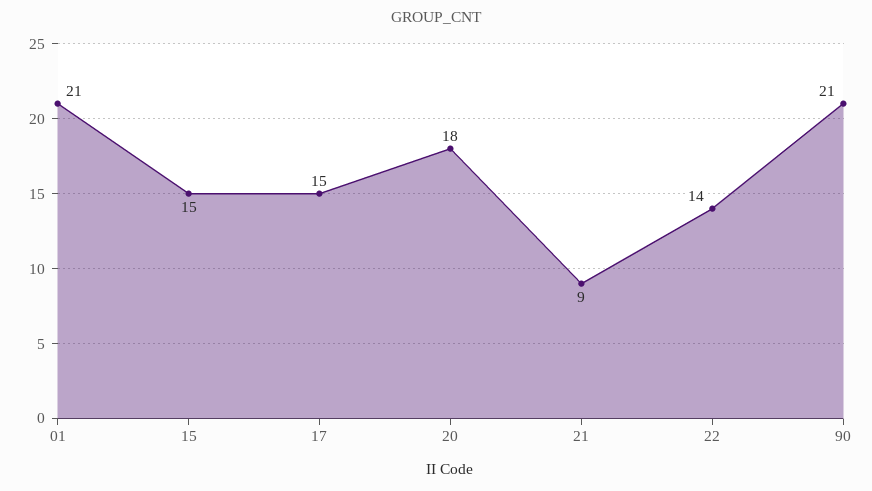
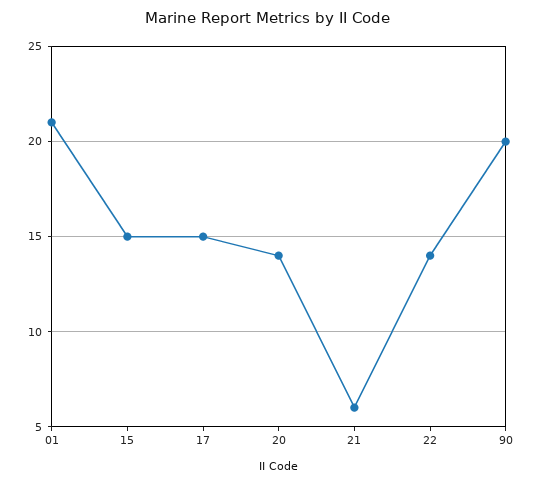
  {
    "01": 21,
    "15": 15,
    "17": 15,
-   "20": 18,
+   "20": 14,
-   "21": 9,
+   "21": 6,
    "22": 14,
-   "90": 21
+   "90": 20
  }

